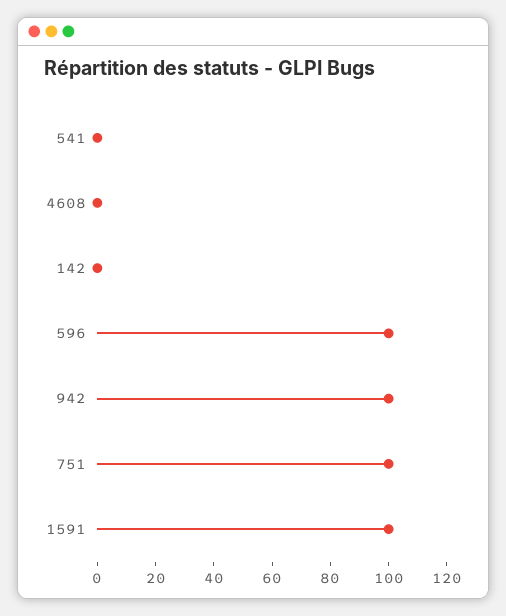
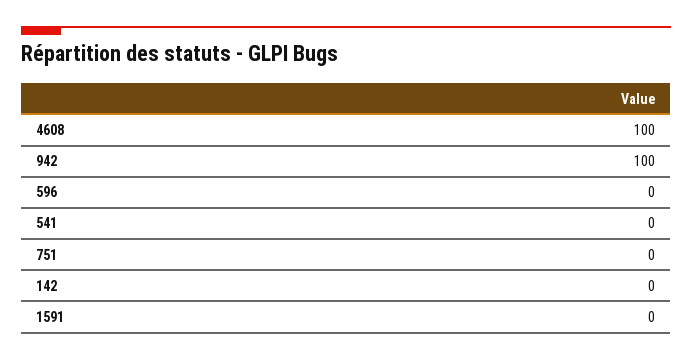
  {
    "541": 0,
-   "4608": 0,
+   "4608": 100,
    "142": 0,
-   "596": 100,
+   "596": 0,
    "942": 100,
-   "751": 100,
+   "751": 0,
-   "1591": 100
+   "1591": 0
  }

